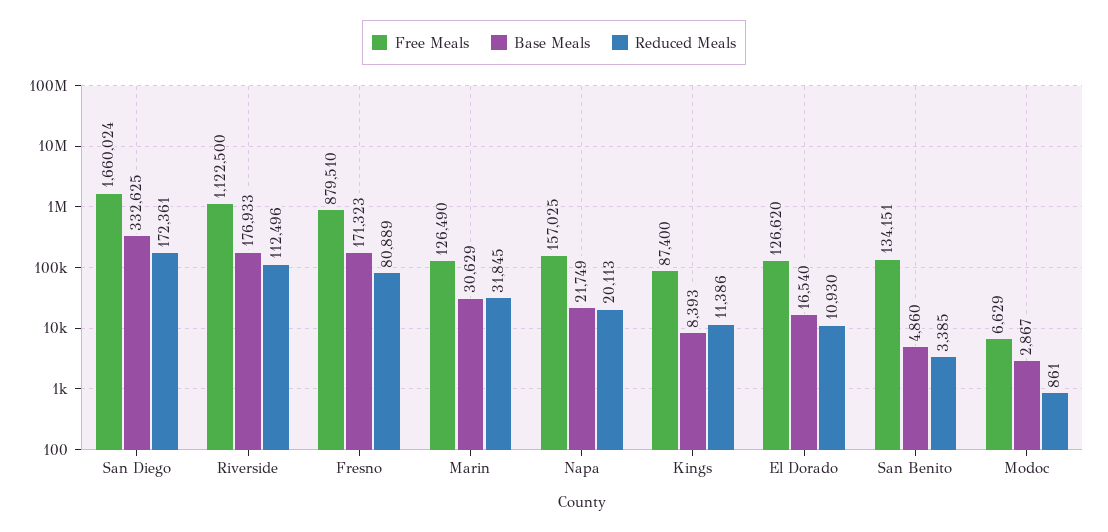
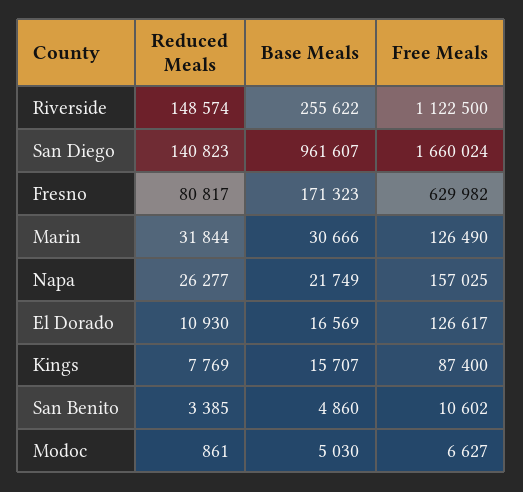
  {
    "Free Meals": {
      "San Diego": 1660024,
      "Riverside": 1122500,
-     "Fresno": 879510,
+     "Fresno": 629982,
      "Marin": 126490,
      "Napa": 157025,
      "Kings": 87400,
-     "El Dorado": 126620,
+     "El Dorado": 126617,
-     "San Benito": 134151,
+     "San Benito": 10602,
-     "Modoc": 6629
+     "Modoc": 6627
    },
    "Base Meals": {
-     "San Diego": 332625,
+     "San Diego": 961607,
-     "Riverside": 176933,
+     "Riverside": 255622,
      "Fresno": 171323,
-     "Marin": 30629,
+     "Marin": 30666,
      "Napa": 21749,
-     "Kings": 8393,
+     "Kings": 15707,
-     "El Dorado": 16540,
+     "El Dorado": 16569,
      "San Benito": 4860,
-     "Modoc": 2867
+     "Modoc": 5030
    },
    "Reduced Meals": {
-     "San Diego": 172361,
+     "San Diego": 140823,
-     "Riverside": 112496,
+     "Riverside": 148574,
-     "Fresno": 80889,
+     "Fresno": 80817,
-     "Marin": 31845,
+     "Marin": 31844,
-     "Napa": 20113,
+     "Napa": 26277,
-     "Kings": 11386,
+     "Kings": 7769,
      "El Dorado": 10930,
      "San Benito": 3385,
      "Modoc": 861
    }
  }

